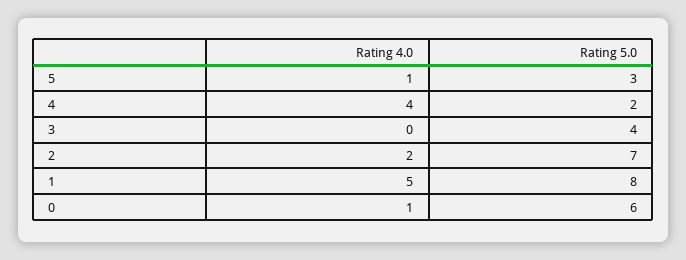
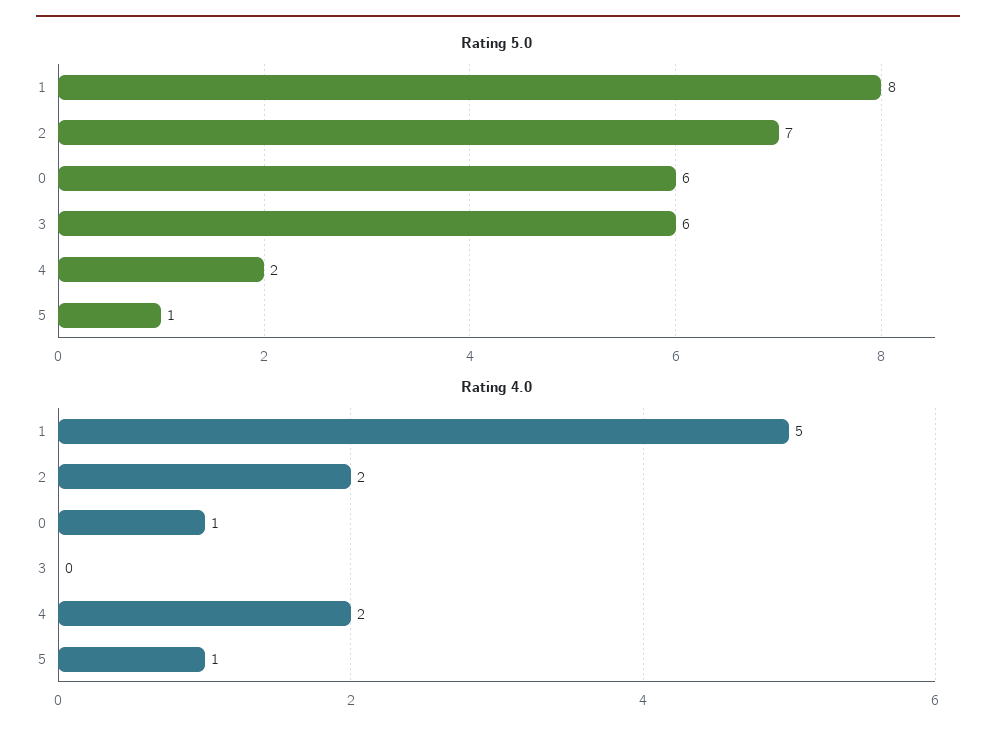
  {
    "Rating 4.0": {
      "5": 1,
-     "4": 4,
+     "4": 2,
      "3": 0,
      "2": 2,
      "1": 5,
      "0": 1
    },
    "Rating 5.0": {
-     "5": 3,
+     "5": 1,
      "4": 2,
-     "3": 4,
+     "3": 6,
      "2": 7,
      "1": 8,
      "0": 6
    }
  }

